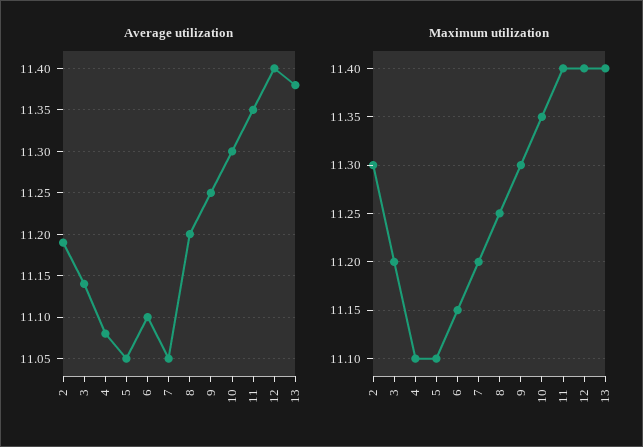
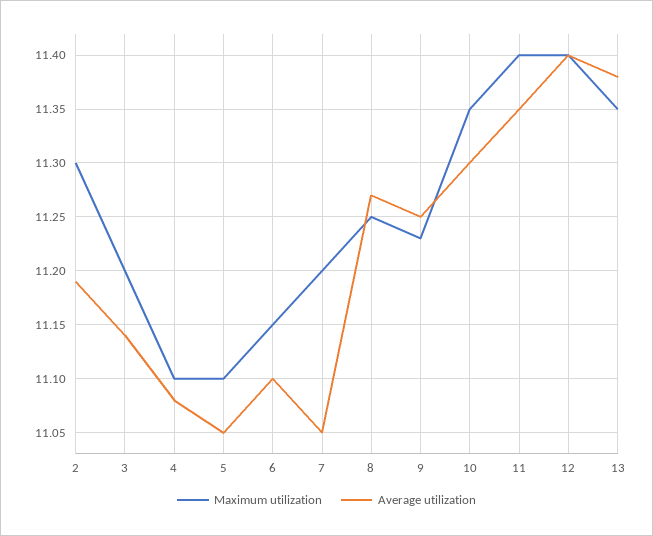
  {
    "Average utilization": {
      "2": 11.19,
      "3": 11.14,
      "4": 11.08,
      "5": 11.05,
      "6": 11.1,
      "7": 11.05,
-     "8": 11.2,
+     "8": 11.27,
      "9": 11.25,
      "10": 11.3,
      "11": 11.35,
      "12": 11.4,
      "13": 11.38
    },
    "Maximum utilization": {
      "2": 11.3,
      "3": 11.2,
      "4": 11.1,
      "5": 11.1,
      "6": 11.15,
      "7": 11.2,
      "8": 11.25,
-     "9": 11.3,
+     "9": 11.23,
      "10": 11.35,
      "11": 11.4,
      "12": 11.4,
-     "13": 11.4
+     "13": 11.35
    }
  }

